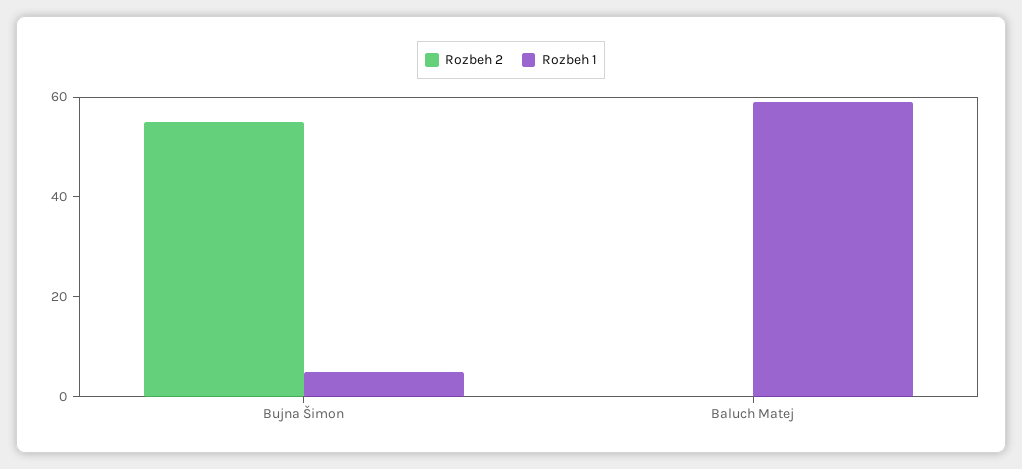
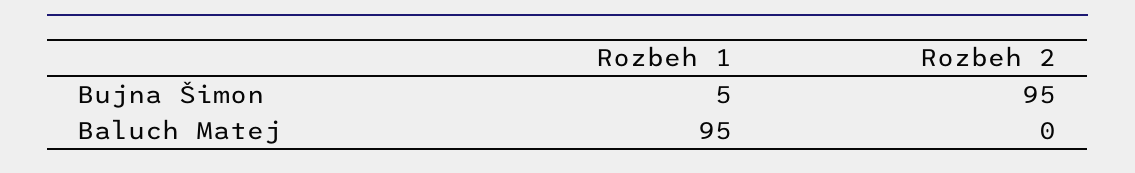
  {
    "Rozbeh 2": {
-     "Bujna Šimon": 55,
+     "Bujna Šimon": 95,
      "Baluch Matej": 0
    },
    "Rozbeh 1": {
      "Bujna Šimon": 5,
-     "Baluch Matej": 60
+     "Baluch Matej": 95
    }
  }

